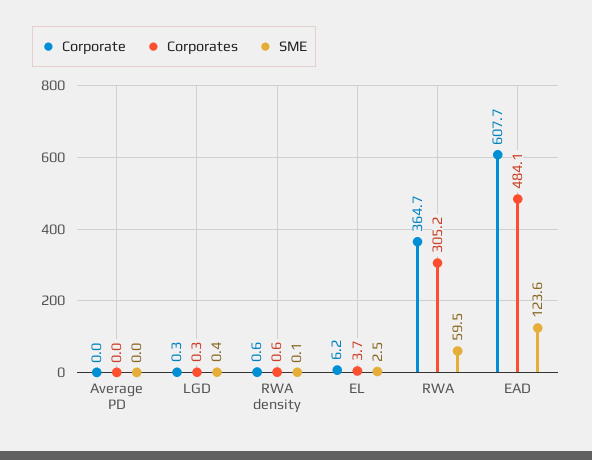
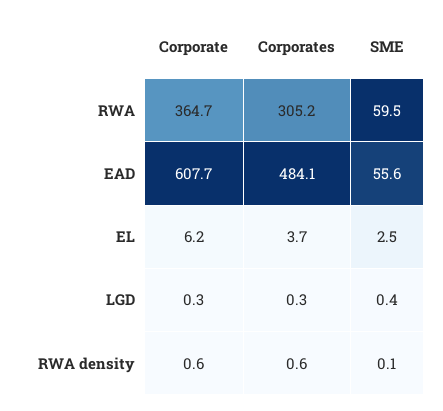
  {
    "Corporate": {
-     "Average PD": 0,
      "LGD": 0.3,
      "RWA density": 0.6,
      "EL": 6.2,
      "RWA": 364.7,
      "EAD": 607.7
    },
    "Corporates": {
-     "Average PD": 0,
      "LGD": 0.3,
      "RWA density": 0.6,
      "EL": 3.7,
      "RWA": 305.2,
      "EAD": 484.1
    },
    "SME": {
-     "Average PD": 0,
      "LGD": 0.4,
      "RWA density": 0.1,
      "EL": 2.5,
      "RWA": 59.5,
-     "EAD": 123.6
+     "EAD": 55.6
    }
  }

